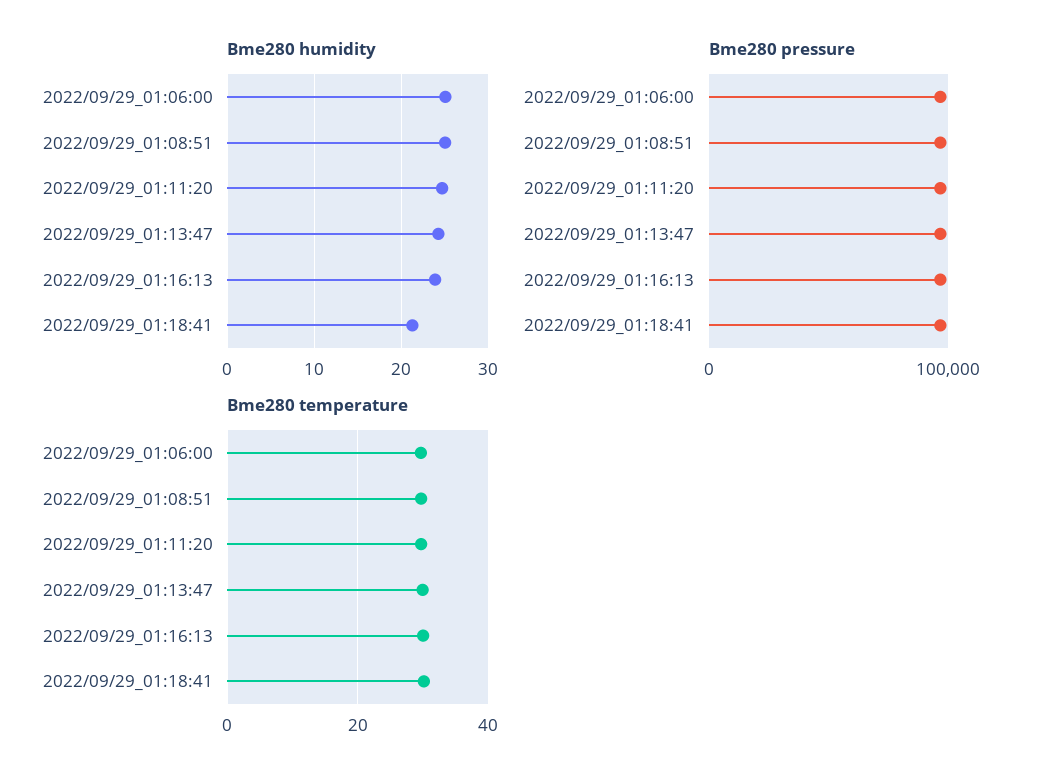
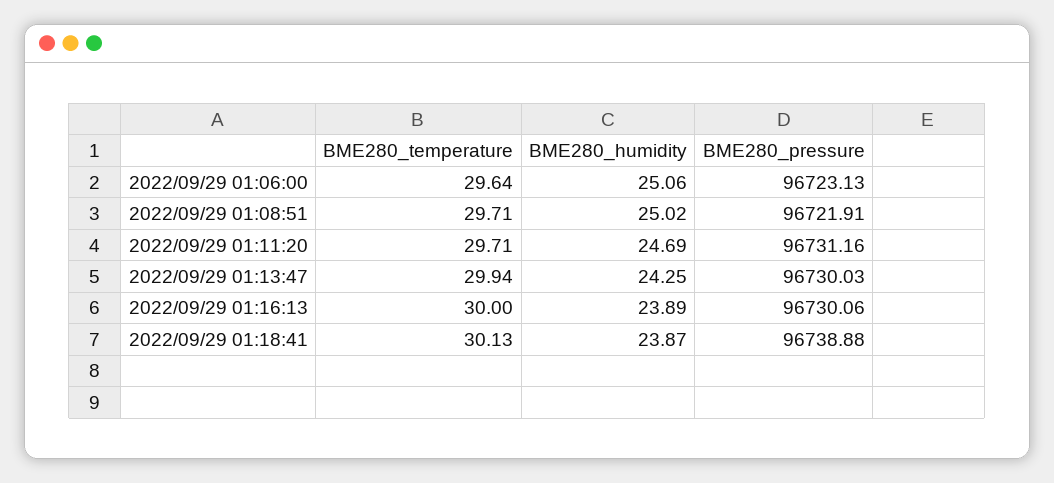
  {
    "Bme280 humidity": {
      "2022/09/29_01:06:00": 25.06,
      "2022/09/29_01:08:51": 25.02,
      "2022/09/29_01:11:20": 24.69,
      "2022/09/29_01:13:47": 24.25,
      "2022/09/29_01:16:13": 23.89,
-     "2022/09/29_01:18:41": 21
+     "2022/09/29_01:18:41": 23.87
    },
    "Bme280 pressure": {
      "2022/09/29_01:06:00": 96723.13,
      "2022/09/29_01:08:51": 96721.91,
      "2022/09/29_01:11:20": 96731.16,
      "2022/09/29_01:13:47": 96730.03,
      "2022/09/29_01:16:13": 96730.06,
      "2022/09/29_01:18:41": 96738.88
    },
    "Bme280 temperature": {
      "2022/09/29_01:06:00": 29.64,
      "2022/09/29_01:08:51": 29.71,
      "2022/09/29_01:11:20": 29.71,
      "2022/09/29_01:13:47": 29.94,
      "2022/09/29_01:16:13": 30,
      "2022/09/29_01:18:41": 30.13
    }
  }

